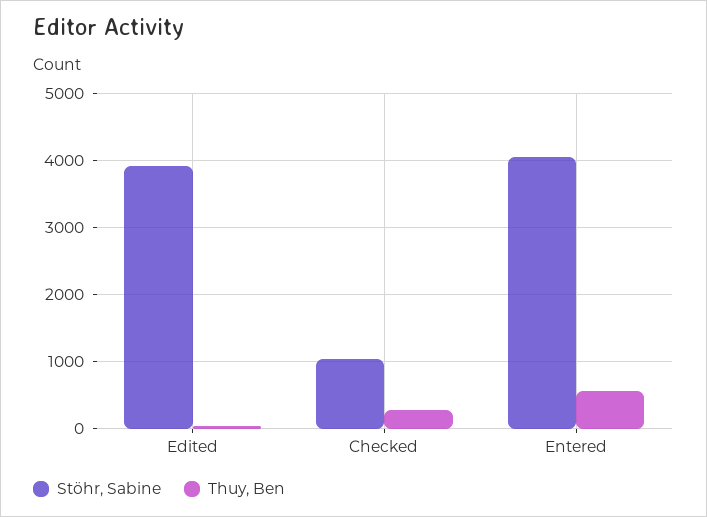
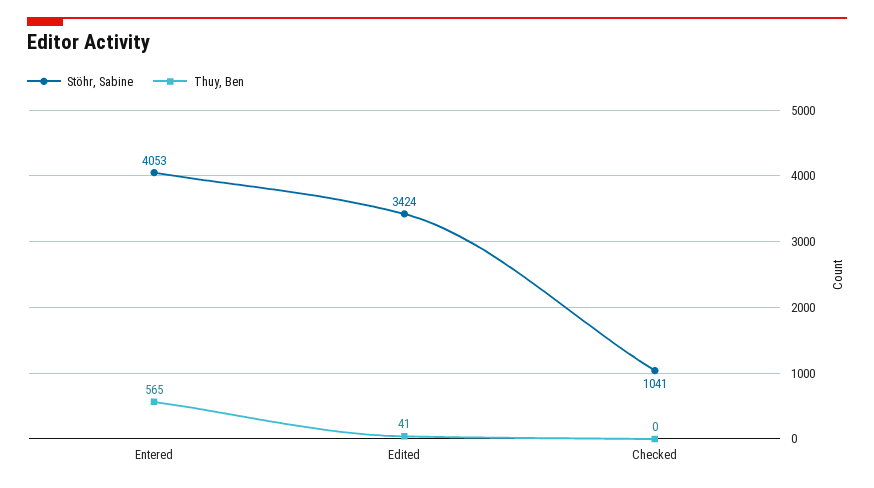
  {
    "Stöhr, Sabine": {
-     "Edited": 3900,
+     "Edited": 3424,
      "Checked": 1041,
      "Entered": 4053
    },
    "Thuy, Ben": {
      "Edited": 41,
-     "Checked": 300,
+     "Checked": 0,
      "Entered": 565
    }
  }

